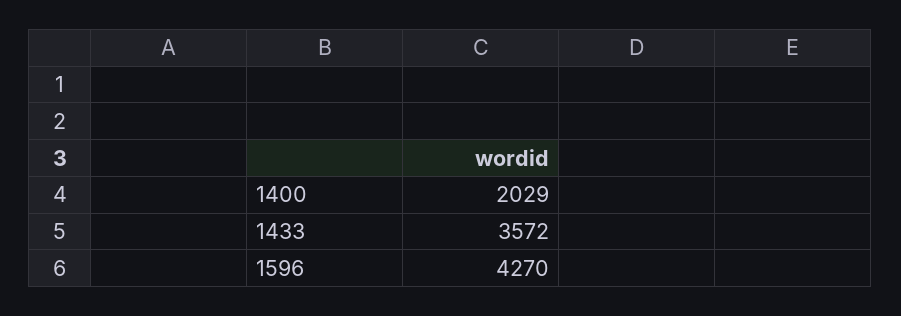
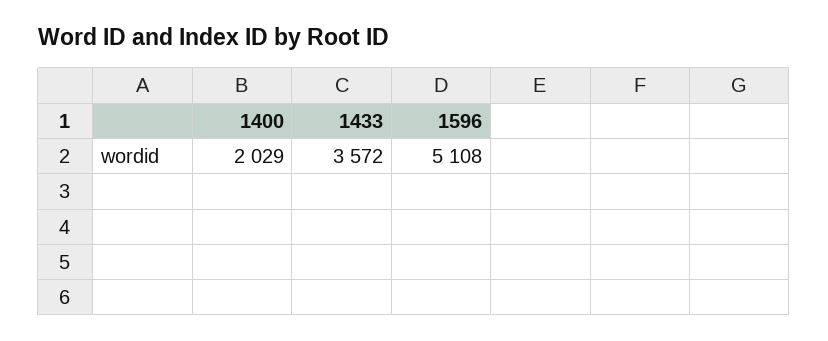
  {
    "1400": 2029,
    "1433": 3572,
-   "1596": 4270
+   "1596": 5108
  }

